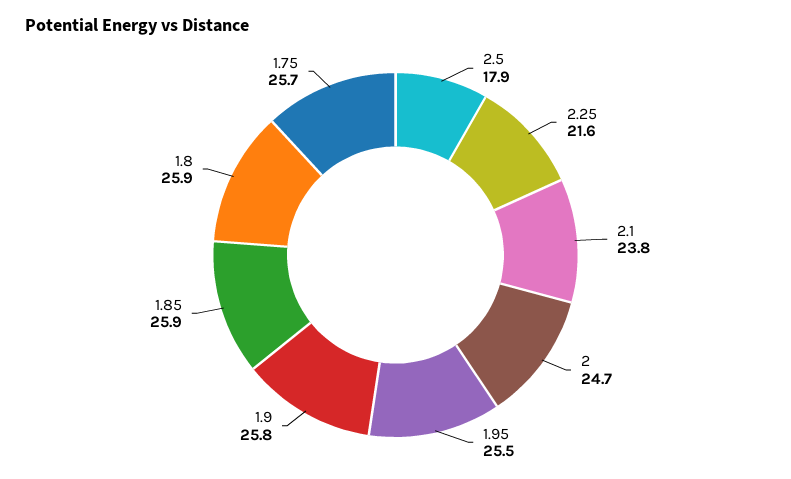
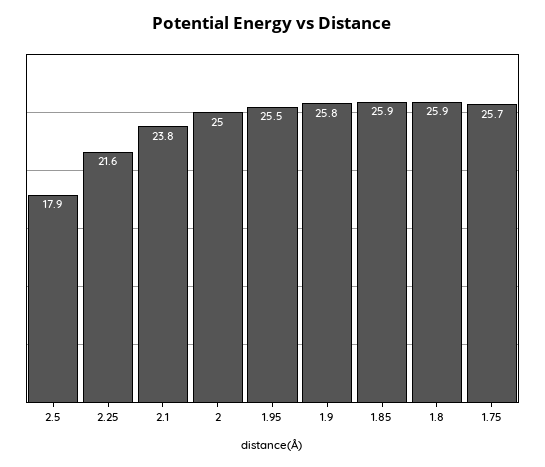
  {
    "2.5": 17.9,
    "2.25": 21.6,
    "2.1": 23.8,
-   "2": 24.7,
+   "2": 25,
    "1.95": 25.5,
    "1.9": 25.8,
    "1.85": 25.9,
    "1.8": 25.9,
    "1.75": 25.7
  }

